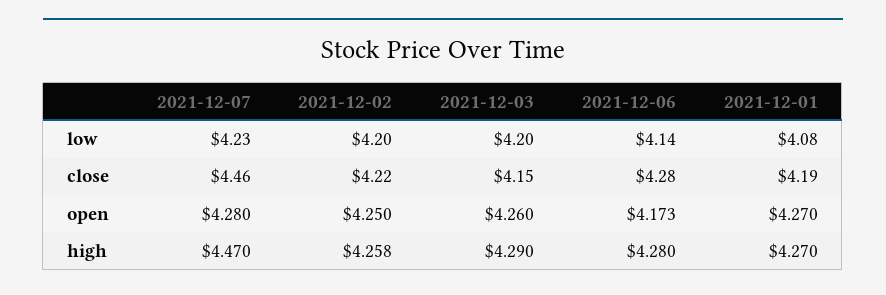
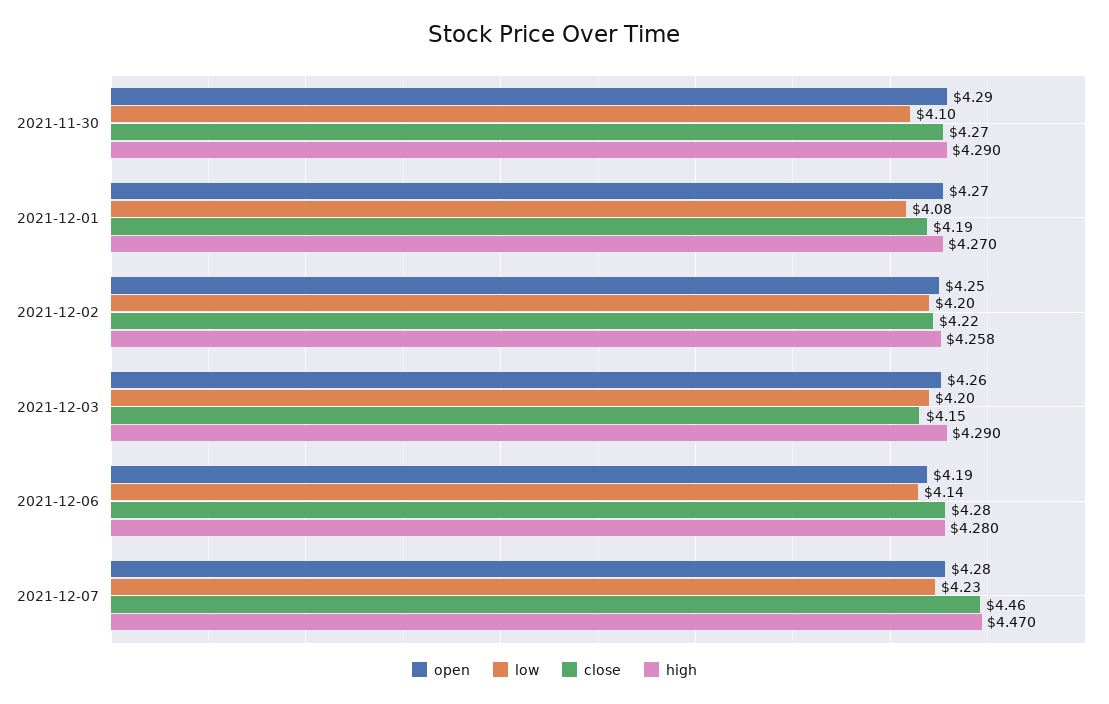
  {
    "low": {
      "2021-12-07": 4.23,
      "2021-12-02": 4.2,
      "2021-12-03": 4.2,
      "2021-12-06": 4.14,
-     "2021-12-01": 4.08
+     "2021-12-01": 4.08,
+     "2021-11-30": 4.1
    },
    "close": {
      "2021-12-07": 4.46,
      "2021-12-02": 4.22,
      "2021-12-03": 4.15,
      "2021-12-06": 4.28,
-     "2021-12-01": 4.19
+     "2021-12-01": 4.19,
+     "2021-11-30": 4.27
    },
    "open": {
      "2021-12-07": 4.28,
      "2021-12-02": 4.25,
      "2021-12-03": 4.26,
-     "2021-12-06": 4.173,
+     "2021-12-06": 4.19,
-     "2021-12-01": 4.27
+     "2021-12-01": 4.27,
+     "2021-11-30": 4.29
    },
    "high": {
      "2021-12-07": 4.47,
      "2021-12-02": 4.258,
      "2021-12-03": 4.29,
      "2021-12-06": 4.28,
-     "2021-12-01": 4.27
+     "2021-12-01": 4.27,
+     "2021-11-30": 4.29
    }
  }

